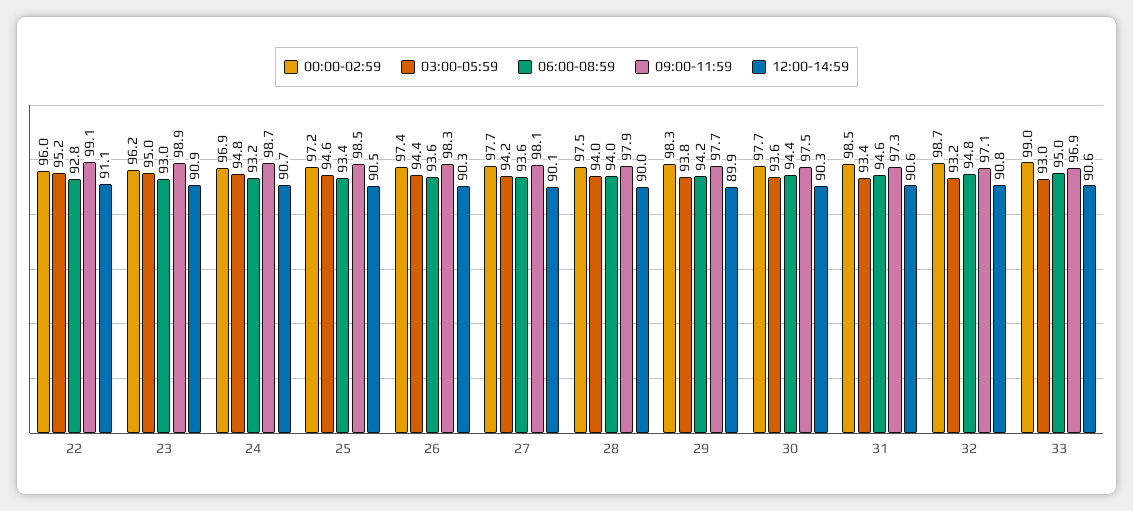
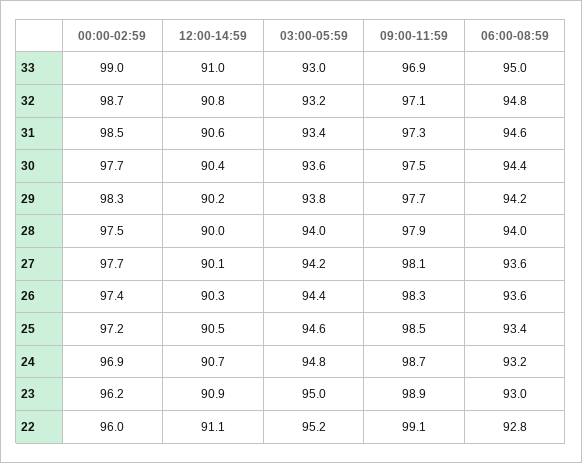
  {
    "00:00-02:59": {
      "22": 96,
      "23": 96.2,
      "24": 96.9,
      "25": 97.2,
      "26": 97.4,
      "27": 97.7,
      "28": 97.5,
      "29": 98.3,
      "30": 97.7,
      "31": 98.5,
      "32": 98.7,
      "33": 99
    },
    "03:00-05:59": {
      "22": 95.2,
      "23": 95,
      "24": 94.8,
      "25": 94.6,
      "26": 94.4,
      "27": 94.2,
      "28": 94,
      "29": 93.8,
      "30": 93.6,
      "31": 93.4,
      "32": 93.2,
      "33": 93
    },
    "06:00-08:59": {
      "22": 92.8,
      "23": 93,
      "24": 93.2,
      "25": 93.4,
      "26": 93.6,
      "27": 93.6,
      "28": 94,
      "29": 94.2,
      "30": 94.4,
      "31": 94.6,
      "32": 94.8,
      "33": 95
    },
    "09:00-11:59": {
      "22": 99.1,
      "23": 98.9,
      "24": 98.7,
      "25": 98.5,
      "26": 98.3,
      "27": 98.1,
      "28": 97.9,
      "29": 97.7,
      "30": 97.5,
      "31": 97.3,
      "32": 97.1,
      "33": 96.9
    },
    "12:00-14:59": {
      "22": 91.1,
      "23": 90.9,
      "24": 90.7,
      "25": 90.5,
      "26": 90.3,
      "27": 90.1,
      "28": 90,
-     "29": 89.9,
+     "29": 90.2,
-     "30": 90.3,
+     "30": 90.4,
      "31": 90.6,
      "32": 90.8,
-     "33": 90.6
+     "33": 91
    }
  }

